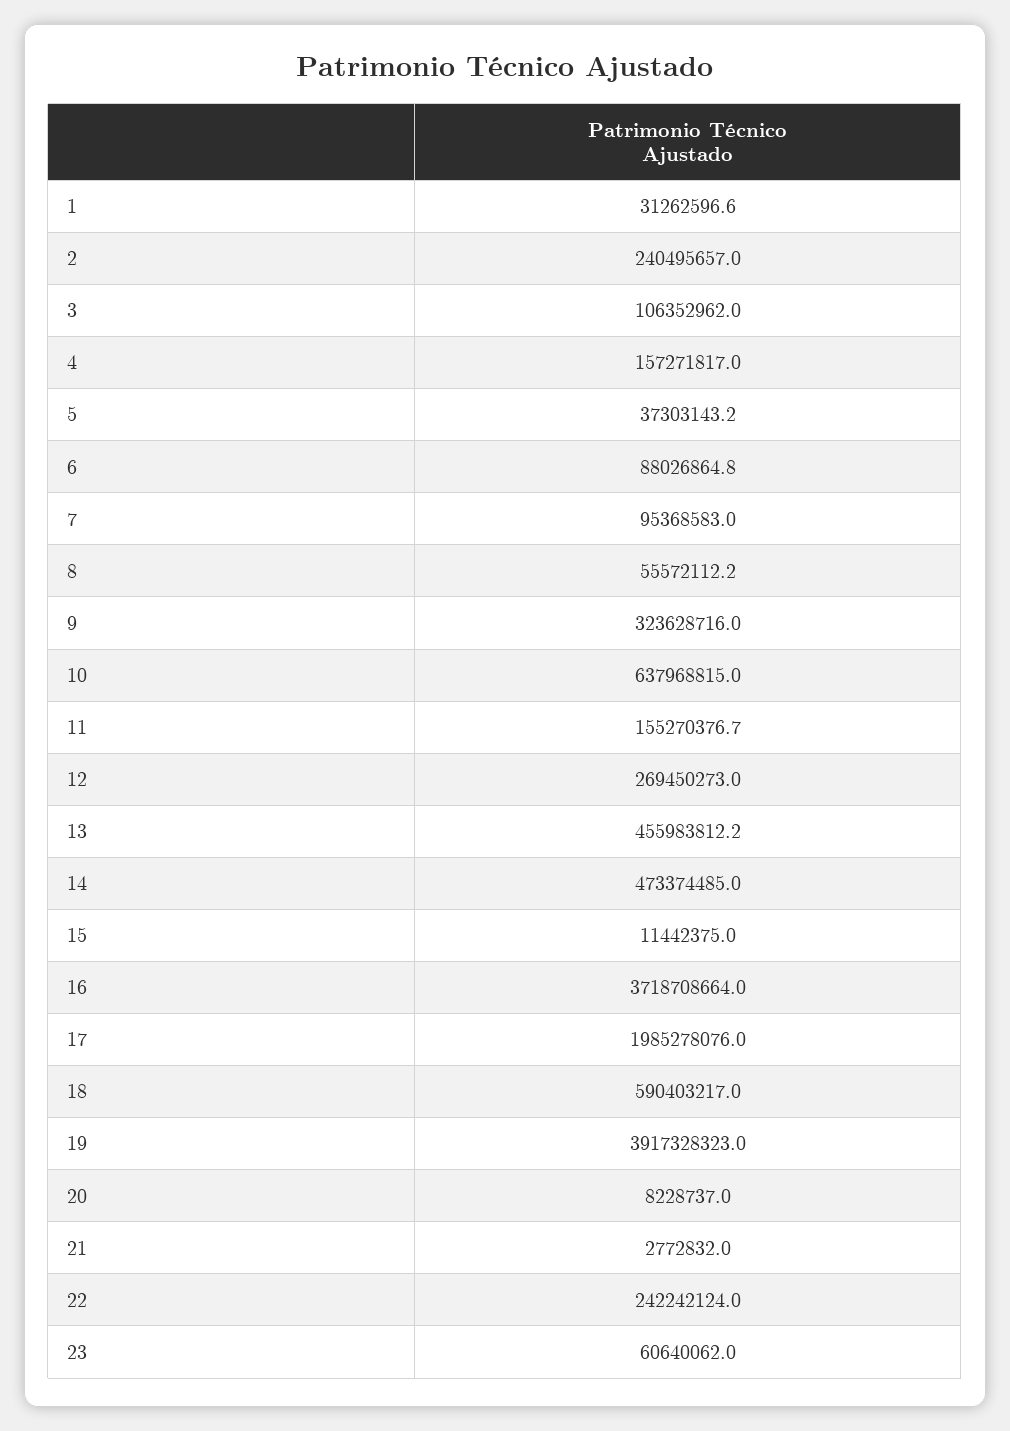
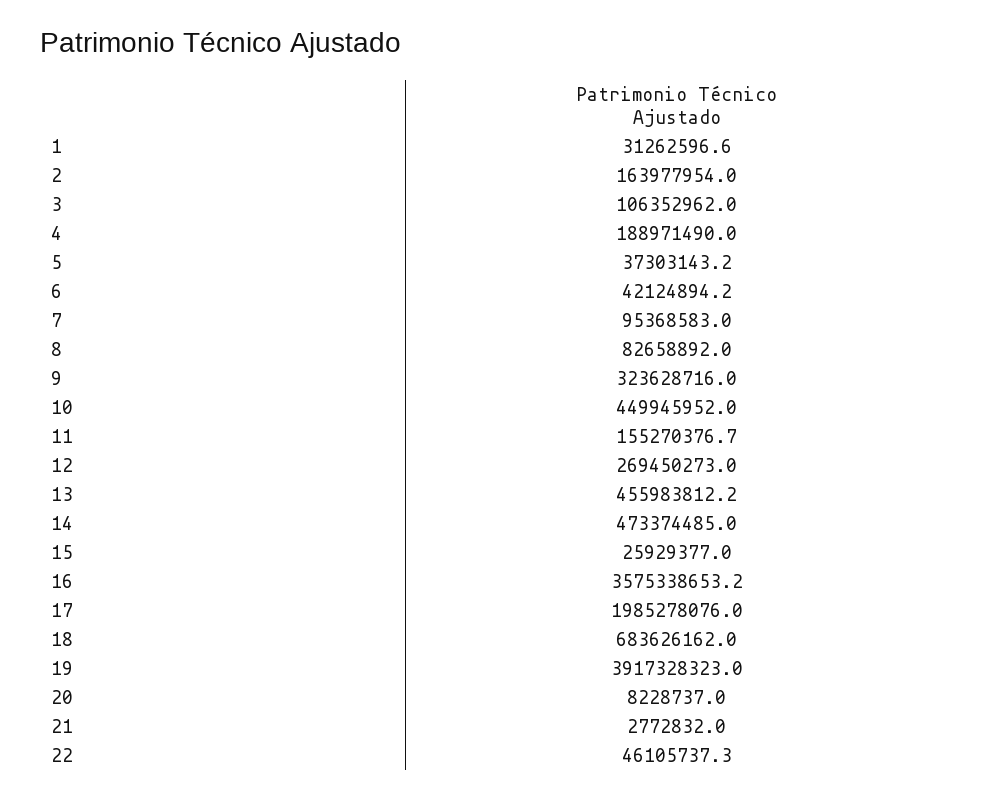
  {
    "1": 31262596.6,
-   "2": 240495657,
+   "2": 163977954,
    "3": 106352962,
-   "4": 157271817,
+   "4": 188971490,
    "5": 37303143.2,
-   "6": 88026864.8,
+   "6": 42124894.2,
    "7": 95368583,
-   "8": 55572112.2,
+   "8": 82658892,
    "9": 323628716,
-   "10": 637968815,
+   "10": 449945952,
    "11": 155270376.7,
    "12": 269450273,
    "13": 455983812.2,
    "14": 473374485,
-   "15": 11442375,
+   "15": 25929377,
-   "16": 3718708664,
+   "16": 3575338653.2,
    "17": 1985278076,
-   "18": 590403217,
+   "18": 683626162,
    "19": 3917328323,
    "20": 8228737,
    "21": 2772832,
-   "22": 242242124,
+   "22": 46105737.3
-   "23": 60640062
  }

